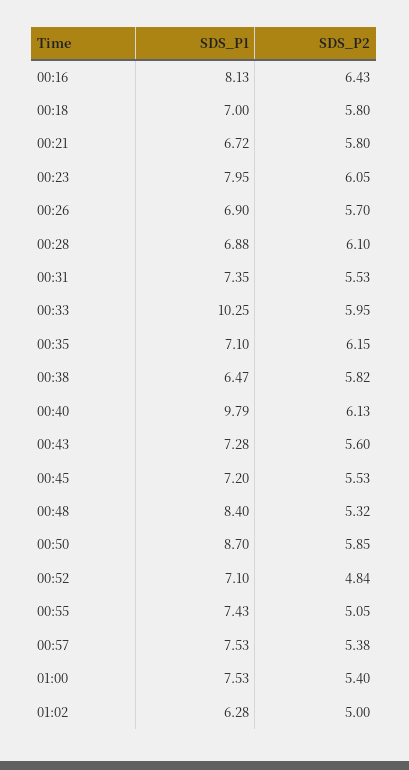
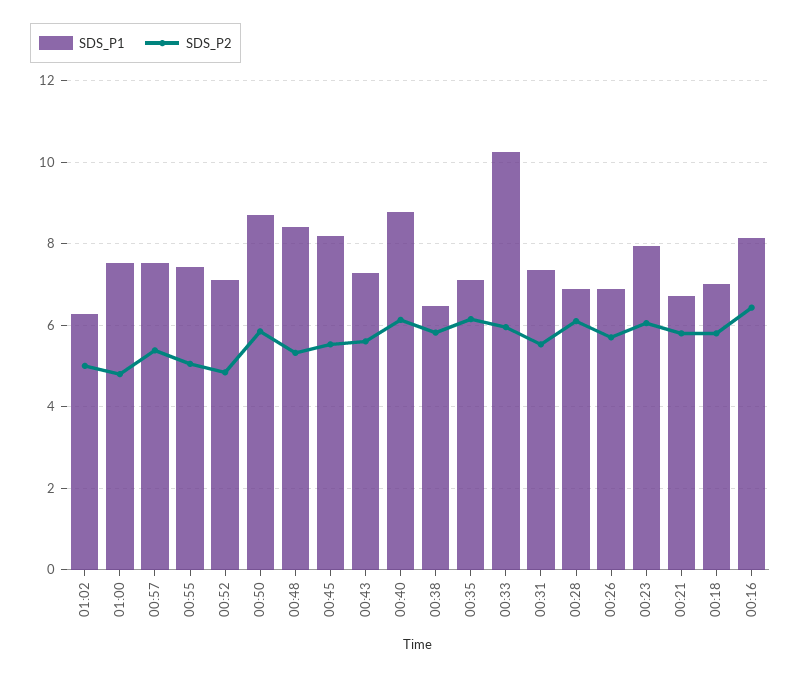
  {
    "SDS_P1": {
      "00:16": 8.13,
      "00:18": 7,
      "00:21": 6.72,
      "00:23": 7.95,
      "00:26": 6.9,
      "00:28": 6.88,
      "00:31": 7.35,
      "00:33": 10.25,
      "00:35": 7.1,
      "00:38": 6.47,
-     "00:40": 9.79,
+     "00:40": 8.8,
      "00:43": 7.28,
-     "00:45": 7.2,
+     "00:45": 8.2,
      "00:48": 8.4,
      "00:50": 8.7,
      "00:52": 7.1,
      "00:55": 7.43,
      "00:57": 7.53,
      "01:00": 7.53,
      "01:02": 6.28
    },
    "SDS_P2": {
      "00:16": 6.43,
      "00:18": 5.8,
      "00:21": 5.8,
      "00:23": 6.05,
      "00:26": 5.7,
      "00:28": 6.1,
      "00:31": 5.53,
      "00:33": 5.95,
      "00:35": 6.15,
      "00:38": 5.82,
      "00:40": 6.13,
      "00:43": 5.6,
      "00:45": 5.53,
      "00:48": 5.32,
      "00:50": 5.85,
      "00:52": 4.84,
      "00:55": 5.05,
      "00:57": 5.38,
-     "01:00": 5.4,
+     "01:00": 4.8,
      "01:02": 5
    }
  }

